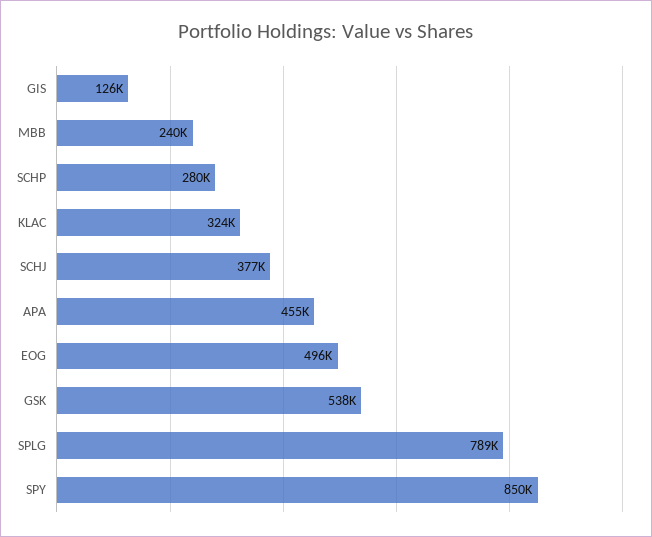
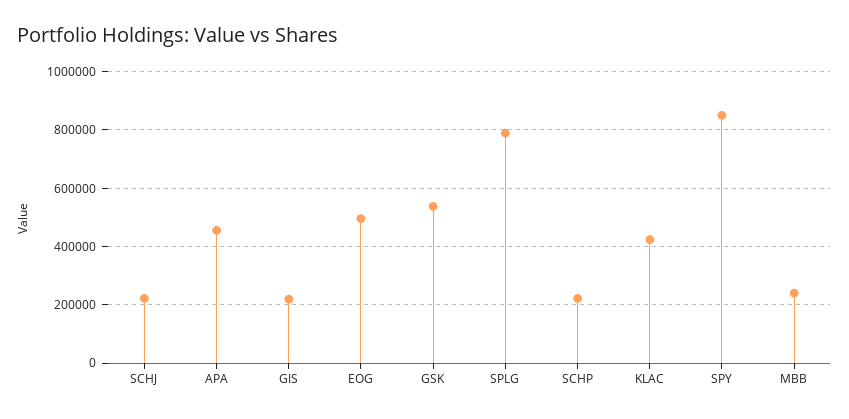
  {
-   "GIS": 126000,
+   "GIS": 225000,
    "MBB": 240000,
-   "SCHP": 280000,
+   "SCHP": 225000,
-   "KLAC": 324000,
+   "KLAC": 425000,
-   "SCHJ": 377000,
+   "SCHJ": 225000,
    "APA": 455000,
    "EOG": 496000,
    "GSK": 538000,
    "SPLG": 789000,
    "SPY": 850000
  }

